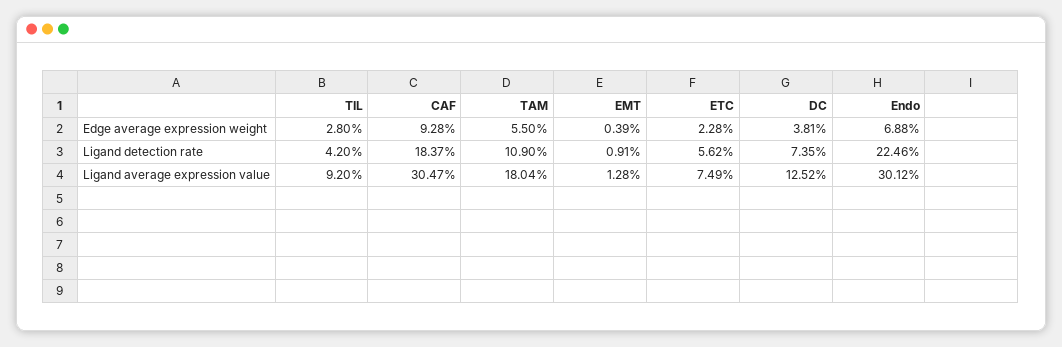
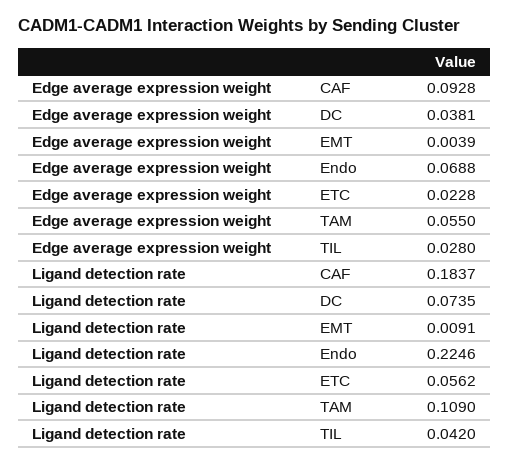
  {
    "TIL": {
      "Edge average expression weight": 0.028,
-     "Ligand detection rate": 0.042,
+     "Ligand detection rate": 0.042
-     "Ligand average expression value": 0.092
    },
    "CAF": {
      "Edge average expression weight": 0.0928,
-     "Ligand detection rate": 0.1837,
+     "Ligand detection rate": 0.1837
-     "Ligand average expression value": 0.3047
    },
    "TAM": {
      "Edge average expression weight": 0.055,
-     "Ligand detection rate": 0.109,
+     "Ligand detection rate": 0.109
-     "Ligand average expression value": 0.1804
    },
    "EMT": {
      "Edge average expression weight": 0.0039,
-     "Ligand detection rate": 0.0091,
+     "Ligand detection rate": 0.0091
-     "Ligand average expression value": 0.0128
    },
    "ETC": {
      "Edge average expression weight": 0.0228,
-     "Ligand detection rate": 0.0562,
+     "Ligand detection rate": 0.0562
-     "Ligand average expression value": 0.0749
    },
    "DC": {
      "Edge average expression weight": 0.0381,
-     "Ligand detection rate": 0.0735,
+     "Ligand detection rate": 0.0735
-     "Ligand average expression value": 0.1252
    },
    "Endo": {
      "Edge average expression weight": 0.0688,
-     "Ligand detection rate": 0.2246,
+     "Ligand detection rate": 0.2246
-     "Ligand average expression value": 0.3012
    }
  }

